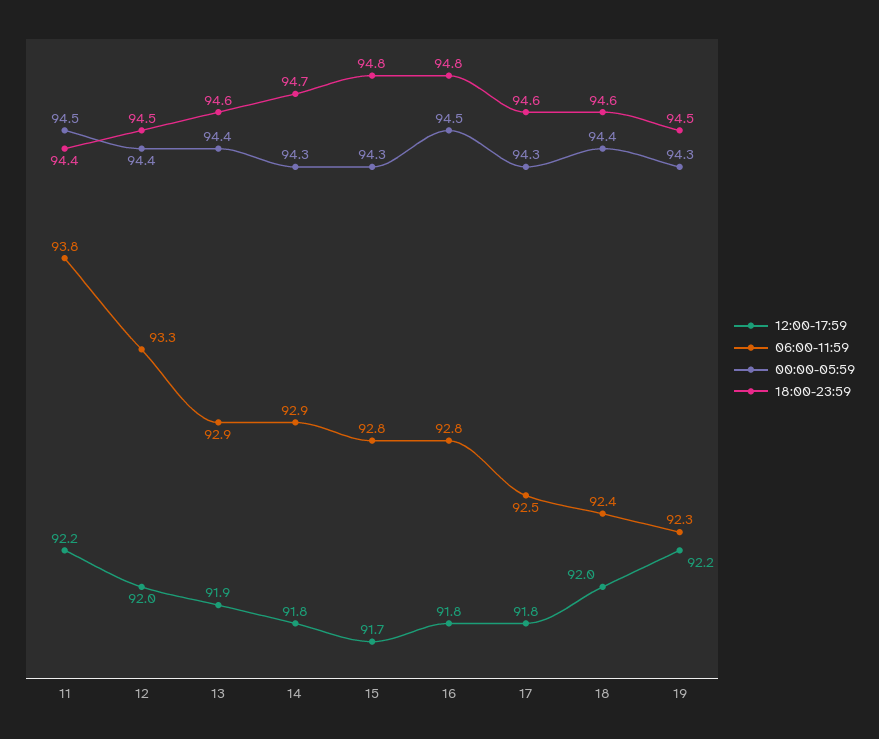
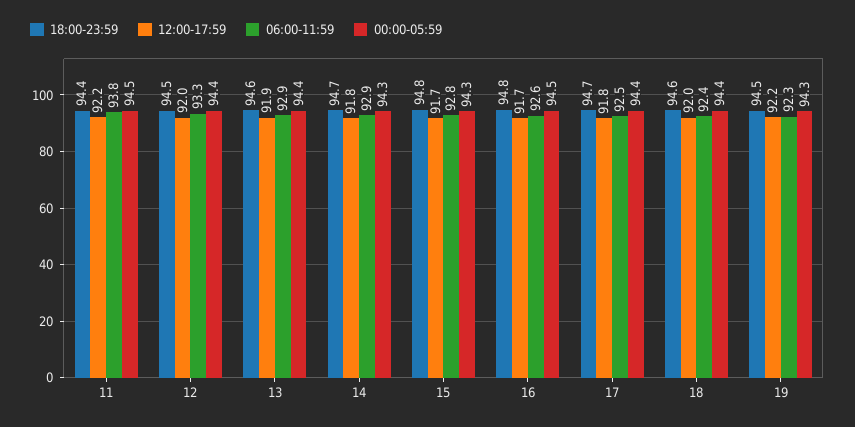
  {
    "12:00-17:59": {
      "11": 92.2,
      "12": 92,
      "13": 91.9,
      "14": 91.8,
      "15": 91.7,
-     "16": 91.8,
+     "16": 91.7,
      "17": 91.8,
      "18": 92,
      "19": 92.2
    },
    "06:00-11:59": {
      "11": 93.8,
      "12": 93.3,
      "13": 92.9,
      "14": 92.9,
      "15": 92.8,
-     "16": 92.8,
+     "16": 92.6,
      "17": 92.5,
      "18": 92.4,
      "19": 92.3
    },
    "00:00-05:59": {
      "11": 94.5,
      "12": 94.4,
      "13": 94.4,
      "14": 94.3,
      "15": 94.3,
      "16": 94.5,
-     "17": 94.3,
+     "17": 94.4,
      "18": 94.4,
      "19": 94.3
    },
    "18:00-23:59": {
      "11": 94.4,
      "12": 94.5,
      "13": 94.6,
      "14": 94.7,
      "15": 94.8,
      "16": 94.8,
-     "17": 94.6,
+     "17": 94.7,
      "18": 94.6,
      "19": 94.5
    }
  }

